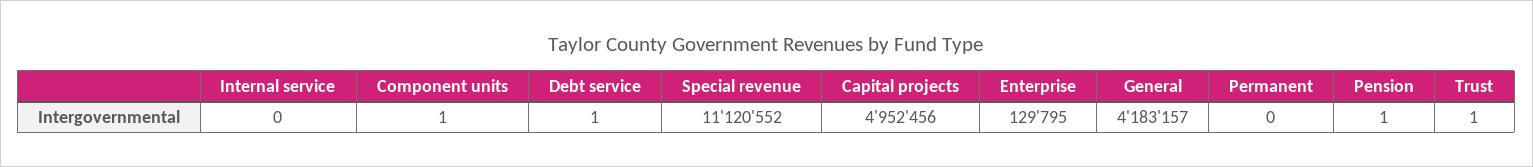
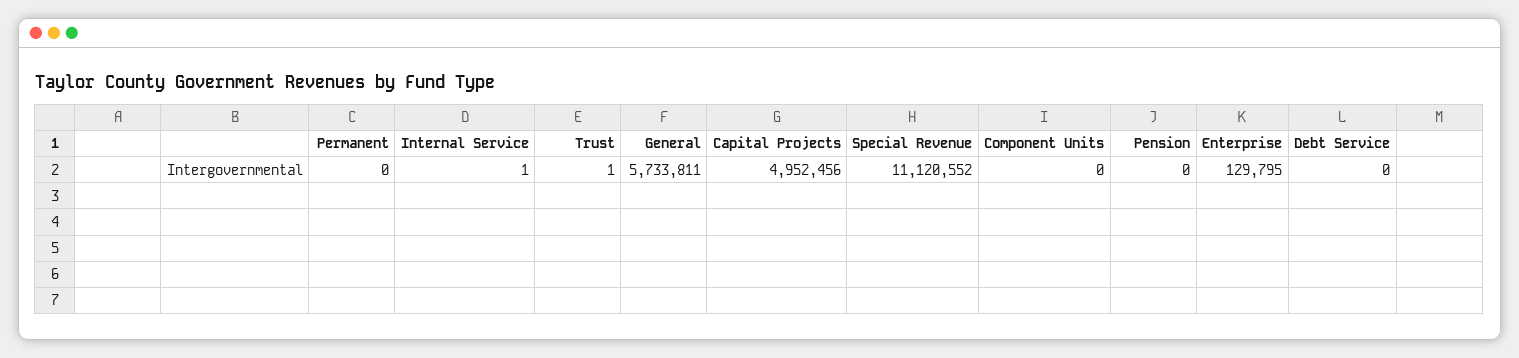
  {
-   "Internal service": 0,
+   "Internal service": 1,
-   "Component units": 1,
+   "Component units": 0,
-   "Debt service": 1,
+   "Debt service": 0,
    "Special revenue": 11120552,
    "Capital projects": 4952456,
    "Enterprise": 129795,
-   "General": 4183157,
+   "General": 5733811,
    "Permanent": 0,
-   "Pension": 1,
+   "Pension": 0,
    "Trust": 1
  }

